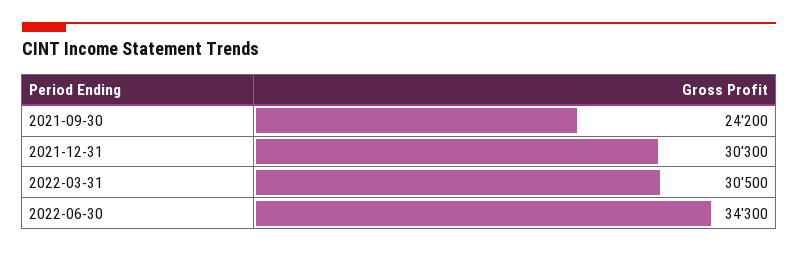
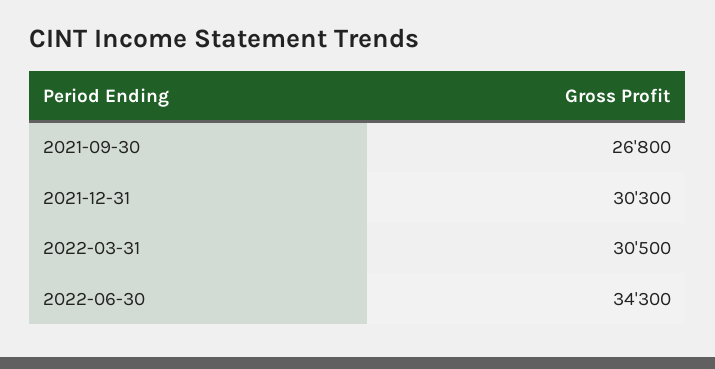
  {
-   "2021-09-30": 24200,
+   "2021-09-30": 26800,
    "2021-12-31": 30300,
    "2022-03-31": 30500,
    "2022-06-30": 34300
  }

